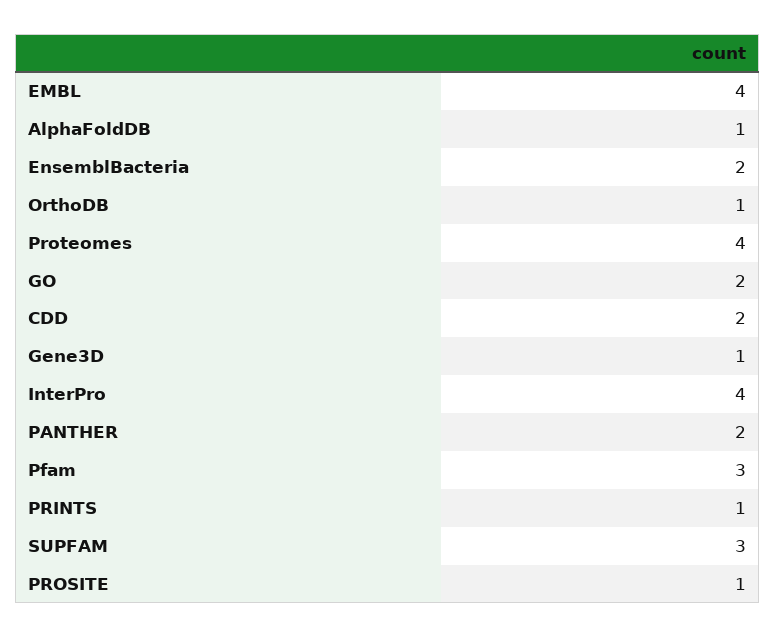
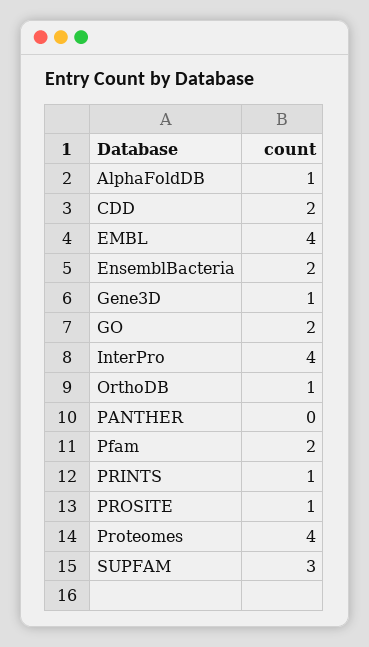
  {
    "EMBL": 4,
    "AlphaFoldDB": 1,
    "EnsemblBacteria": 2,
    "OrthoDB": 1,
    "Proteomes": 4,
    "GO": 2,
    "CDD": 2,
    "Gene3D": 1,
    "InterPro": 4,
-   "PANTHER": 2,
+   "PANTHER": 0,
-   "Pfam": 3,
+   "Pfam": 2,
    "PRINTS": 1,
    "SUPFAM": 3,
    "PROSITE": 1
  }

